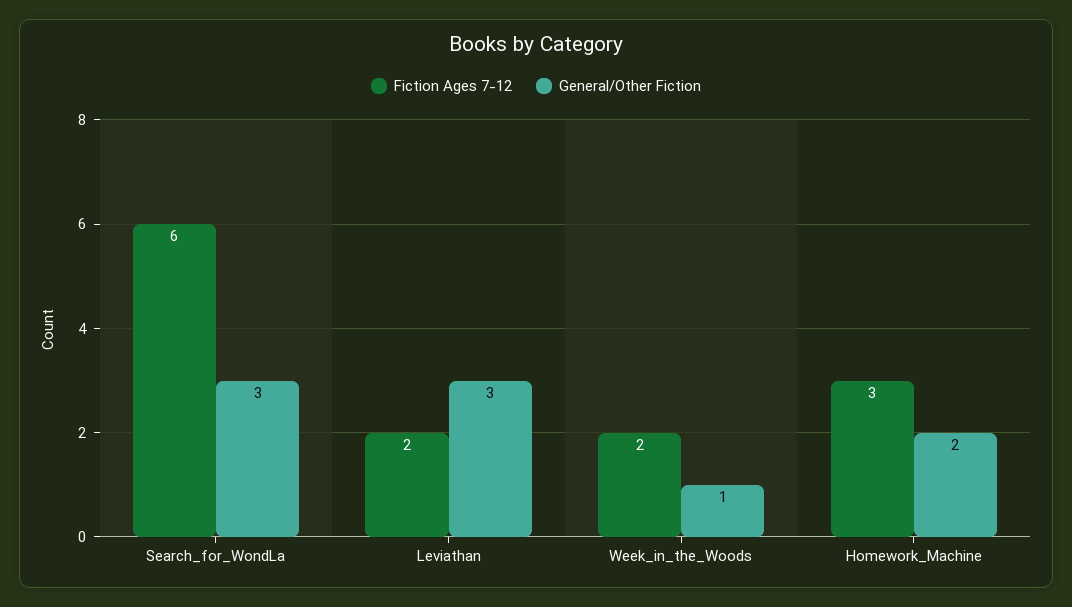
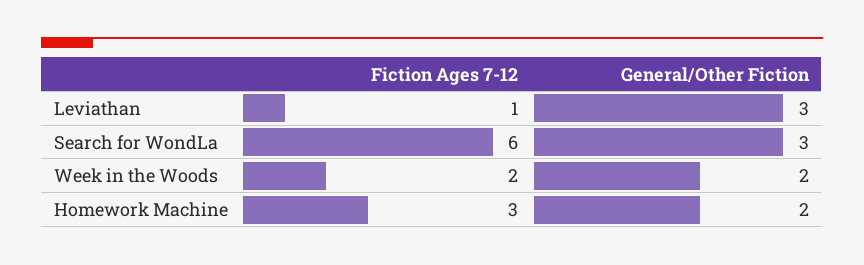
  {
    "Fiction Ages 7-12": {
      "Search_for_WondLa": 6,
-     "Leviathan": 2,
+     "Leviathan": 1,
      "Week_in_the_Woods": 2,
      "Homework_Machine": 3
    },
    "General/Other Fiction": {
      "Search_for_WondLa": 3,
      "Leviathan": 3,
-     "Week_in_the_Woods": 1,
+     "Week_in_the_Woods": 2,
      "Homework_Machine": 2
    }
  }

